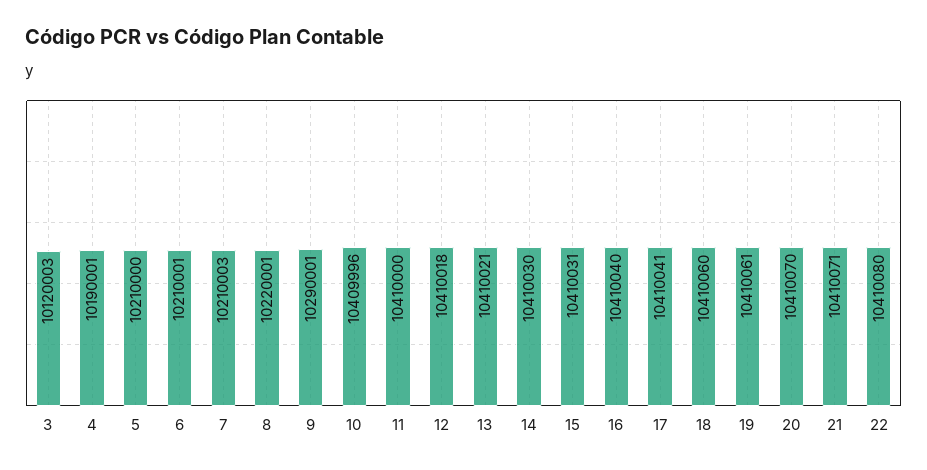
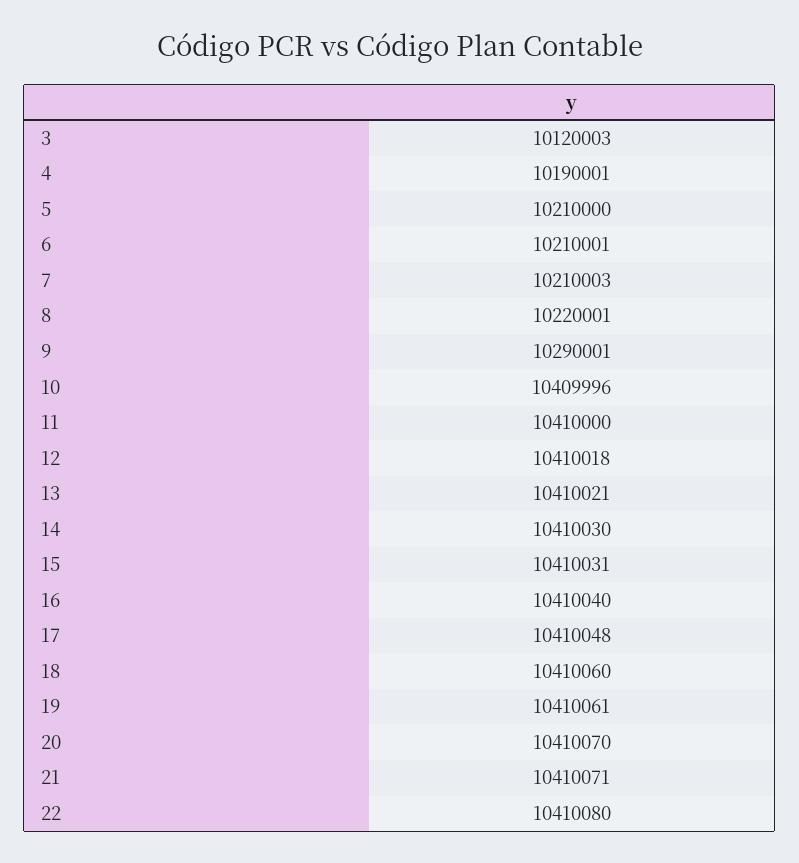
  {
    "3": 10120003,
    "4": 10190001,
    "5": 10210000,
    "6": 10210001,
    "7": 10210003,
    "8": 10220001,
    "9": 10290001,
    "10": 10409996,
    "11": 10410000,
    "12": 10410018,
    "13": 10410021,
    "14": 10410030,
    "15": 10410031,
    "16": 10410040,
-   "17": 10410041,
+   "17": 10410048,
    "18": 10410060,
    "19": 10410061,
    "20": 10410070,
    "21": 10410071,
    "22": 10410080
  }

